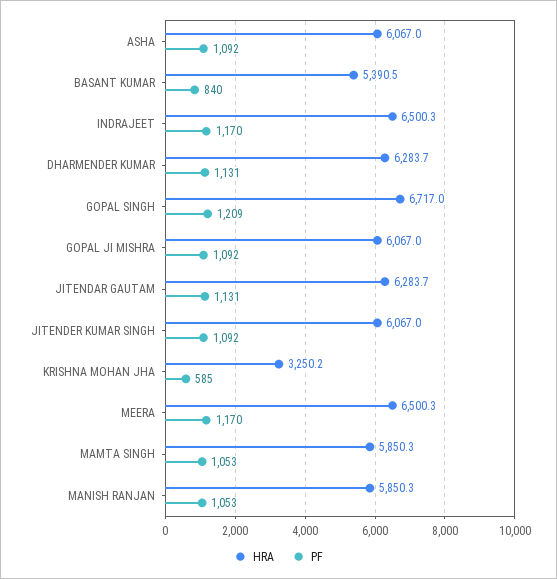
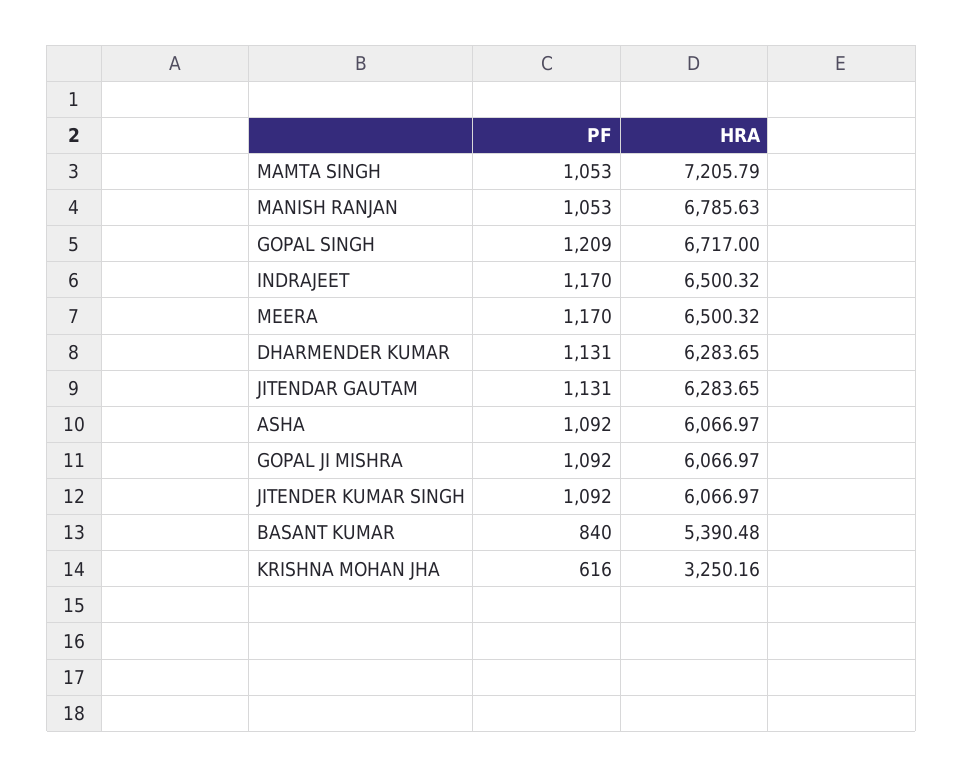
  {
    "HRA": {
      "ASHA": 6066.97,
      "BASANT KUMAR": 5390.48,
      "INDRAJEET": 6500.32,
      "DHARMENDER KUMAR": 6283.65,
      "GOPAL SINGH": 6717,
      "GOPAL JI MISHRA": 6066.97,
      "JITENDAR GAUTAM": 6283.65,
      "JITENDER KUMAR SINGH": 6066.97,
      "KRISHNA MOHAN JHA": 3250.16,
      "MEERA": 6500.32,
-     "MAMTA SINGH": 5850.3,
+     "MAMTA SINGH": 7205.79,
-     "MANISH RANJAN": 5850.3
+     "MANISH RANJAN": 6785.63
    },
    "PF": {
      "ASHA": 1092,
      "BASANT KUMAR": 840,
      "INDRAJEET": 1170,
      "DHARMENDER KUMAR": 1131,
      "GOPAL SINGH": 1209,
      "GOPAL JI MISHRA": 1092,
      "JITENDAR GAUTAM": 1131,
      "JITENDER KUMAR SINGH": 1092,
-     "KRISHNA MOHAN JHA": 585,
+     "KRISHNA MOHAN JHA": 616,
      "MEERA": 1170,
      "MAMTA SINGH": 1053,
      "MANISH RANJAN": 1053
    }
  }

